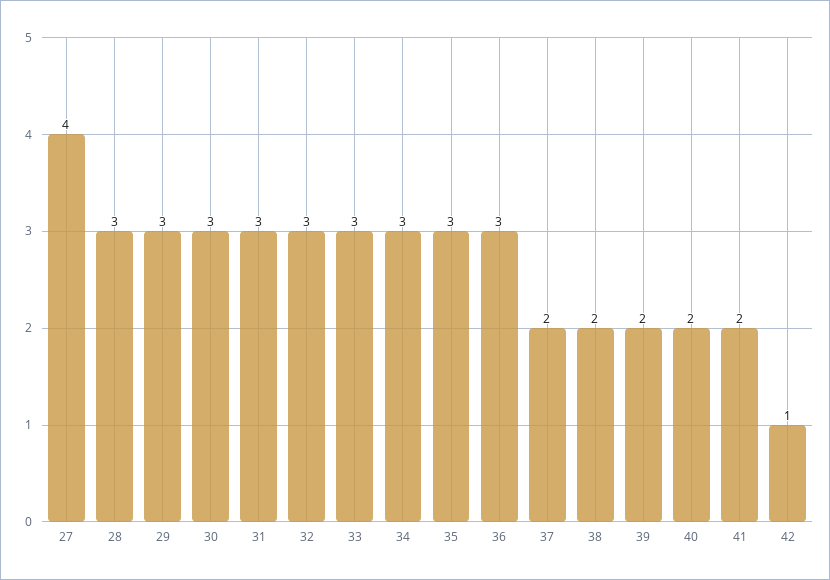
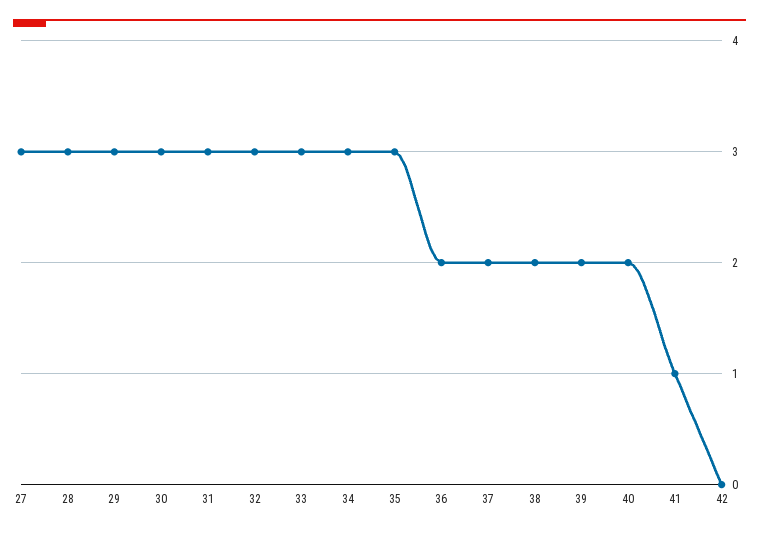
  {
-   "27": 4,
+   "27": 3,
    "28": 3,
    "29": 3,
    "30": 3,
    "31": 3,
    "32": 3,
    "33": 3,
    "34": 3,
    "35": 3,
-   "36": 3,
+   "36": 2,
    "37": 2,
    "38": 2,
    "39": 2,
    "40": 2,
-   "41": 2,
+   "41": 1,
-   "42": 1
+   "42": 0
  }

